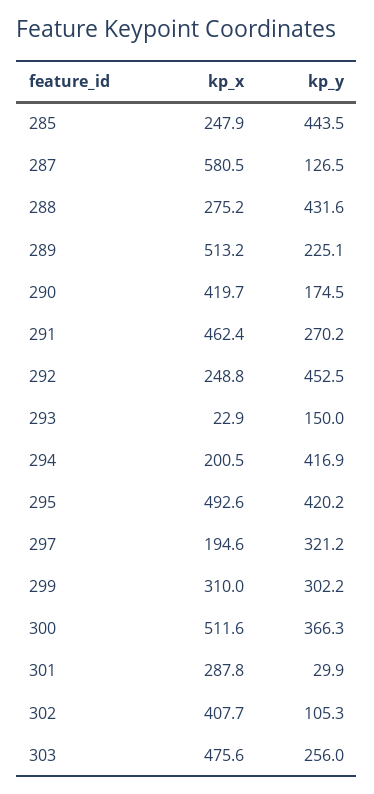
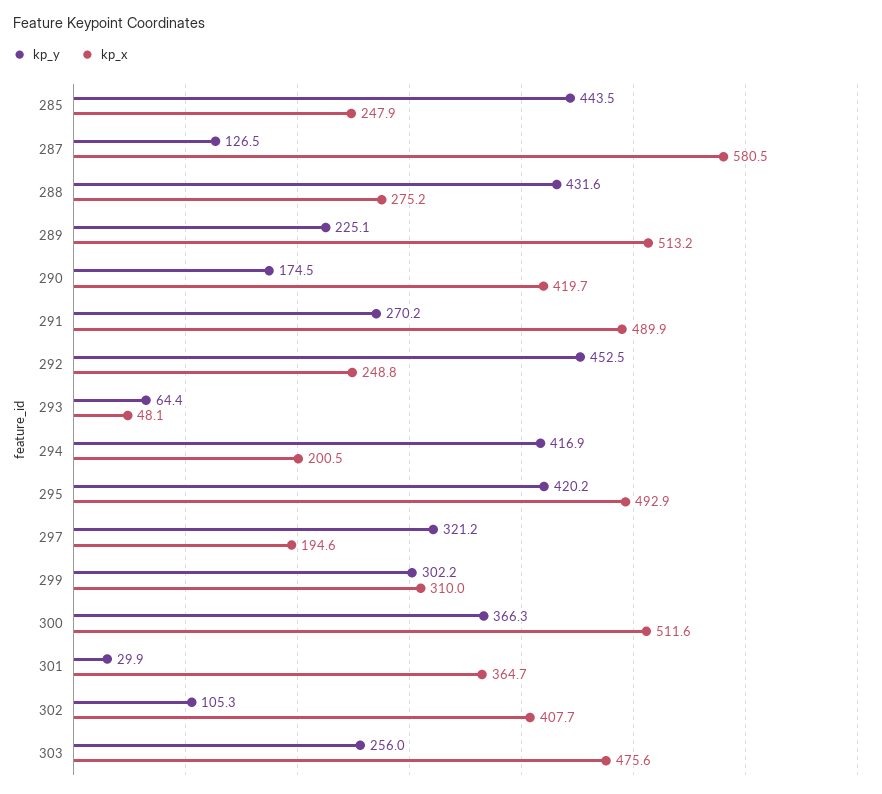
  {
    "kp_x": {
      "285": 247.9,
      "287": 580.5,
      "288": 275.2,
      "289": 513.2,
      "290": 419.7,
-     "291": 462.4,
+     "291": 489.9,
      "292": 248.8,
-     "293": 22.9,
+     "293": 48.1,
      "294": 200.5,
-     "295": 492.6,
+     "295": 492.9,
      "297": 194.6,
      "299": 310,
      "300": 511.6,
-     "301": 287.8,
+     "301": 364.7,
      "302": 407.7,
      "303": 475.6
    },
    "kp_y": {
      "285": 443.5,
      "287": 126.5,
      "288": 431.6,
      "289": 225.1,
      "290": 174.5,
      "291": 270.2,
      "292": 452.5,
-     "293": 150,
+     "293": 64.4,
      "294": 416.9,
      "295": 420.2,
      "297": 321.2,
      "299": 302.2,
      "300": 366.3,
      "301": 29.9,
      "302": 105.3,
      "303": 256
    }
  }

